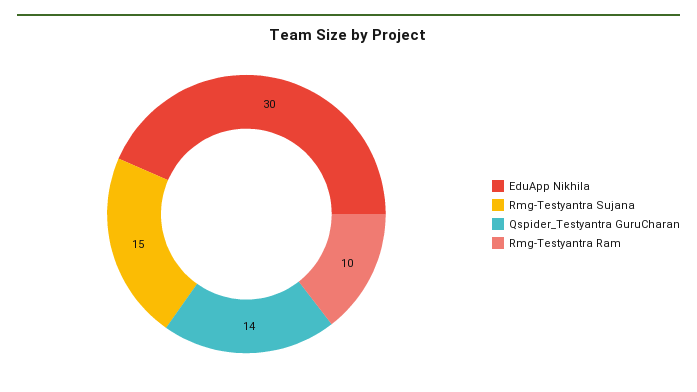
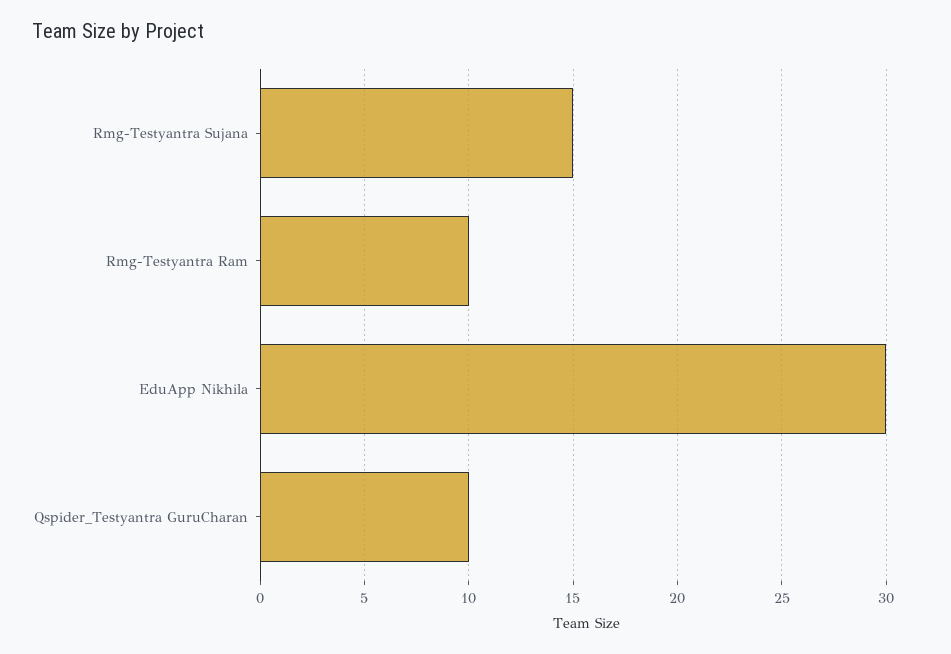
  {
    "EduApp Nikhila": 30,
    "Rmg-Testyantra Sujana": 15,
-   "Qspider_Testyantra GuruCharan": 14,
+   "Qspider_Testyantra GuruCharan": 10,
    "Rmg-Testyantra Ram": 10
  }

